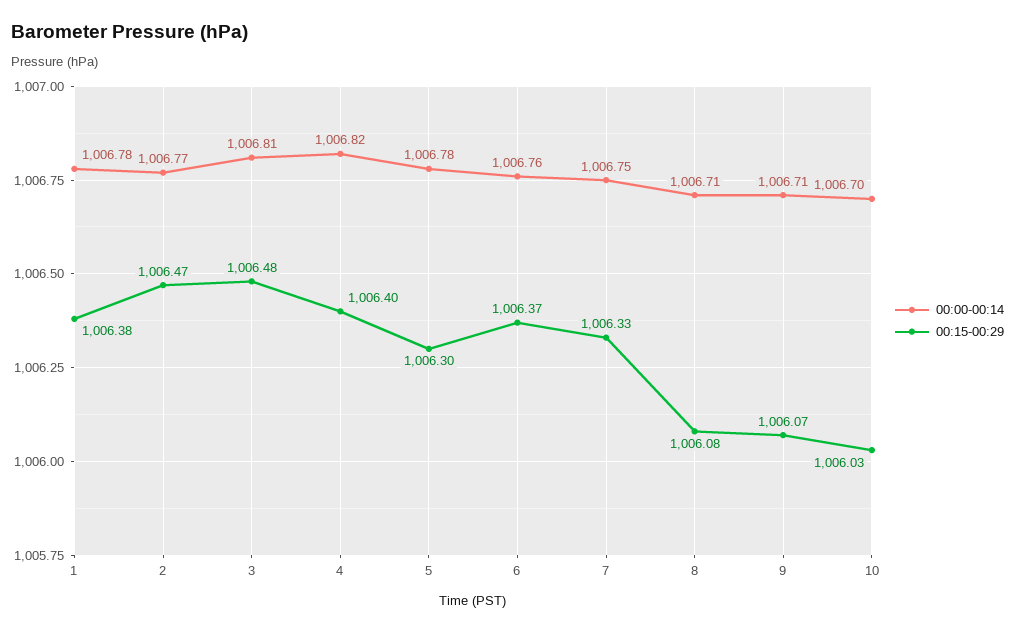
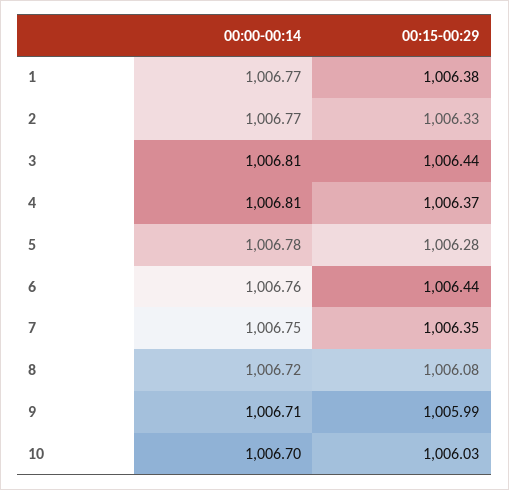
  {
    "00:00-00:14": {
-     "1": 1006.78,
+     "1": 1006.77,
      "2": 1006.77,
      "3": 1006.81,
-     "4": 1006.82,
+     "4": 1006.81,
      "5": 1006.78,
      "6": 1006.76,
      "7": 1006.75,
-     "8": 1006.71,
+     "8": 1006.72,
      "9": 1006.71,
      "10": 1006.7
    },
    "00:15-00:29": {
      "1": 1006.38,
-     "2": 1006.47,
+     "2": 1006.33,
-     "3": 1006.48,
+     "3": 1006.44,
-     "4": 1006.4,
+     "4": 1006.37,
-     "5": 1006.3,
+     "5": 1006.28,
-     "6": 1006.37,
+     "6": 1006.44,
-     "7": 1006.33,
+     "7": 1006.35,
      "8": 1006.08,
-     "9": 1006.07,
+     "9": 1005.99,
      "10": 1006.03
    }
  }

